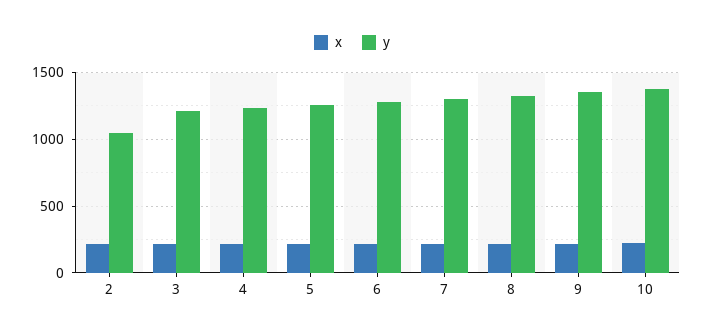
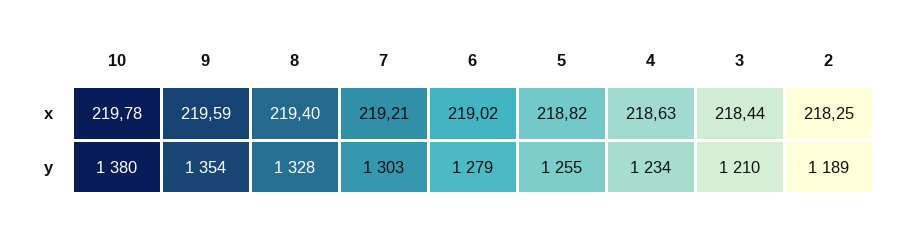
  {
    "x": {
      "2": 218.25,
      "3": 218.44,
      "4": 218.63,
      "5": 218.82,
      "6": 219.02,
      "7": 219.21,
      "8": 219.4,
      "9": 219.59,
      "10": 219.78
    },
    "y": {
-     "2": 1050,
+     "2": 1189,
      "3": 1210,
      "4": 1234,
      "5": 1255,
      "6": 1279,
      "7": 1303,
      "8": 1328,
      "9": 1354,
      "10": 1380
    }
  }

